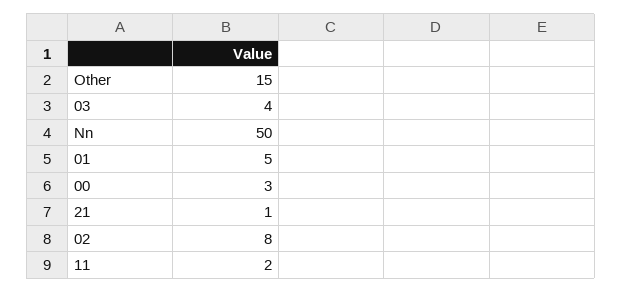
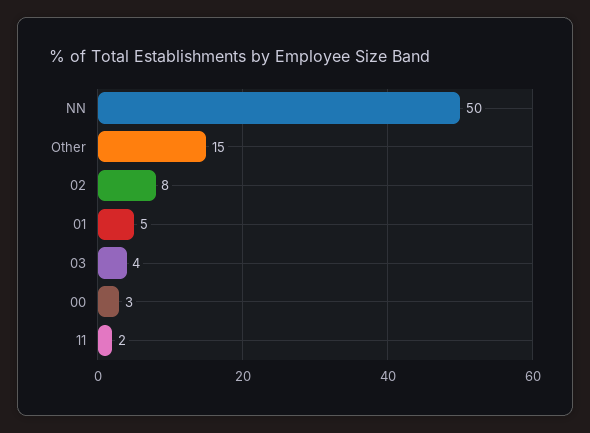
  {
    "Other": 15,
    "03": 4,
    "Nn": 50,
    "01": 5,
    "00": 3,
-   "21": 1,
    "02": 8,
    "11": 2
  }

